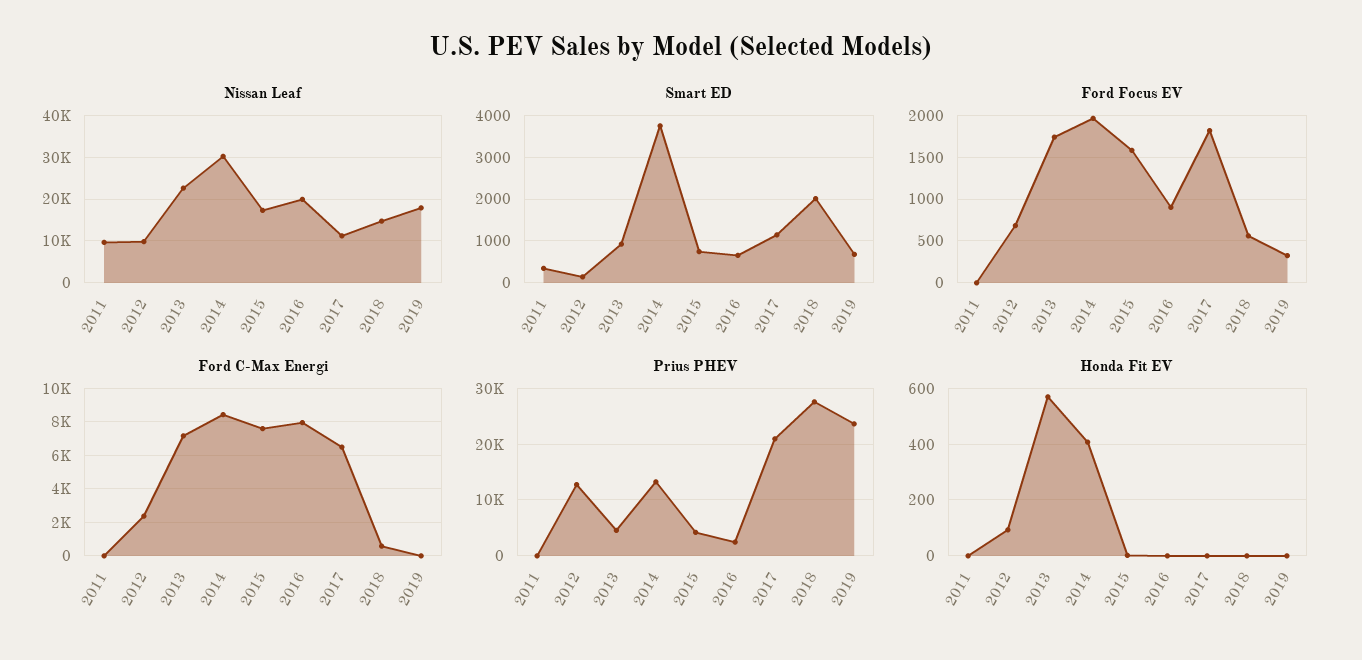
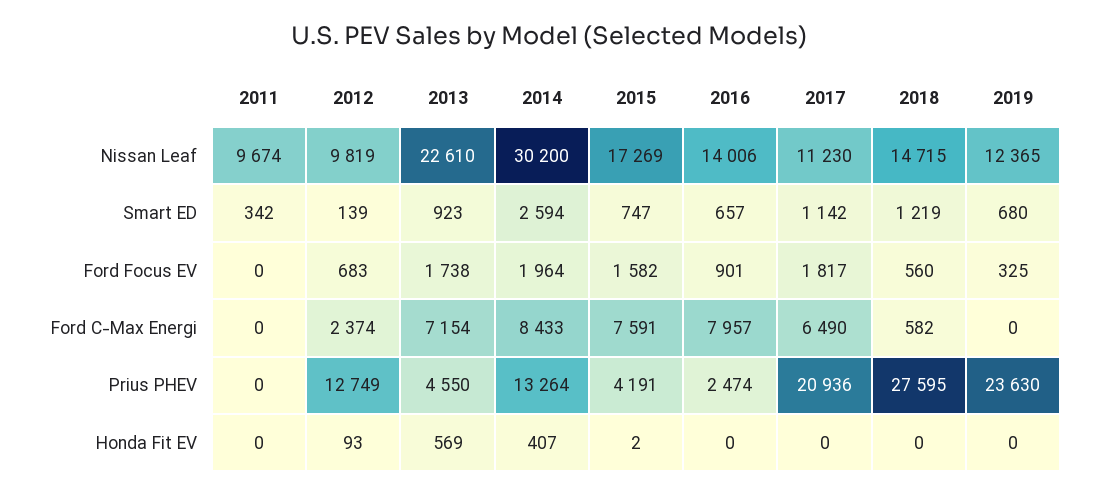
  {
    "Nissan Leaf": {
      "2011": 9674,
      "2012": 9819,
      "2013": 22610,
      "2014": 30200,
      "2015": 17269,
-     "2016": 20000,
+     "2016": 14006,
      "2017": 11230,
      "2018": 14715,
-     "2019": 18000
+     "2019": 12365
    },
    "Smart ED": {
      "2011": 342,
      "2012": 139,
      "2013": 923,
-     "2014": 3800,
+     "2014": 2594,
      "2015": 747,
      "2016": 657,
      "2017": 1142,
-     "2018": 2000,
+     "2018": 1219,
      "2019": 680
    },
    "Ford Focus EV": {
      "2011": 0,
      "2012": 683,
      "2013": 1738,
      "2014": 1964,
      "2015": 1582,
      "2016": 901,
      "2017": 1817,
      "2018": 560,
      "2019": 325
    },
    "Ford C-Max Energi": {
      "2011": 0,
      "2012": 2374,
      "2013": 7154,
      "2014": 8433,
      "2015": 7591,
      "2016": 7957,
      "2017": 6490,
      "2018": 582,
      "2019": 0
    },
    "Prius PHEV": {
      "2011": 0,
      "2012": 12749,
      "2013": 4550,
      "2014": 13264,
      "2015": 4191,
      "2016": 2474,
      "2017": 20936,
      "2018": 27595,
      "2019": 23630
    },
    "Honda Fit EV": {
      "2011": 0,
      "2012": 93,
      "2013": 569,
      "2014": 407,
      "2015": 2,
      "2016": 0,
      "2017": 0,
      "2018": 0,
      "2019": 0
    }
  }

